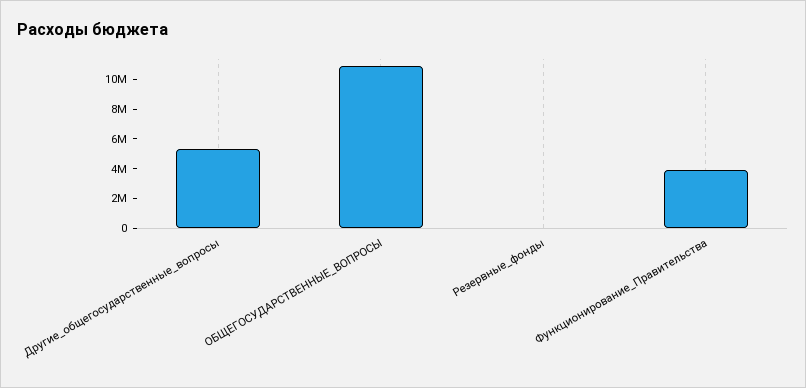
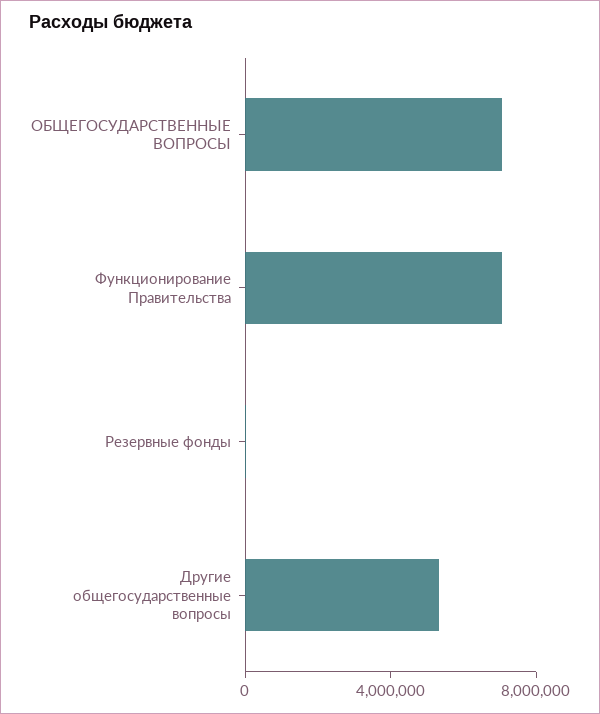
  {
    "Другие_общегосударственные_вопросы": 5000000,
-   "ОБЩЕГОСУДАРСТВЕННЫЕ_ВОПРОСЫ": 11000000,
+   "ОБЩЕГОСУДАРСТВЕННЫЕ_ВОПРОСЫ": 7000000,
    "Резервные_фонды": 0,
-   "Функционирование_Правительства": 4000000
+   "Функционирование_Правительства": 7000000
  }

